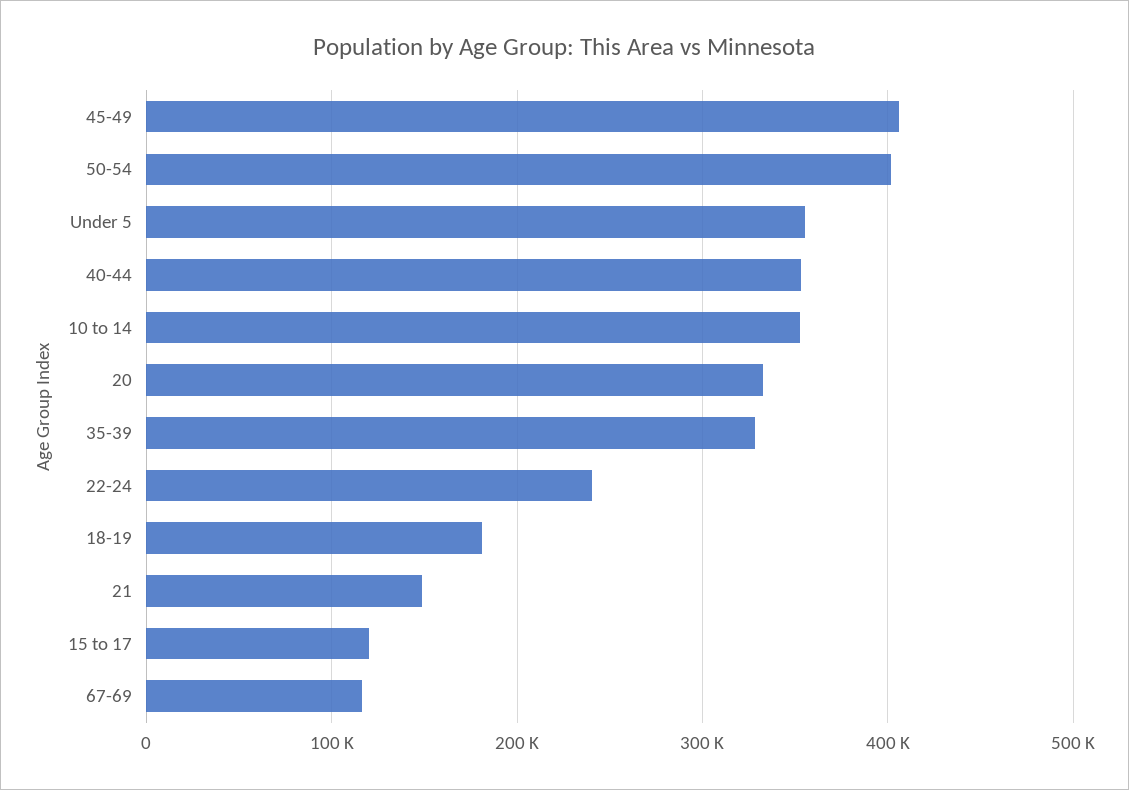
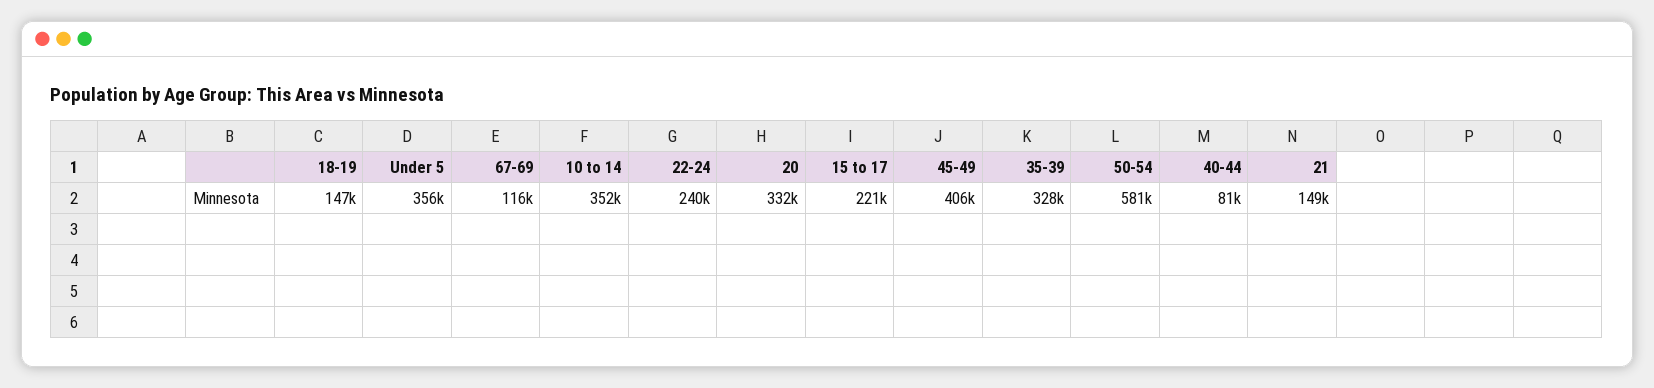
  {
    "45-49": 406000,
-   "50-54": 400000,
+   "50-54": 581000,
    "Under 5": 356000,
-   "40-44": 350000,
+   "40-44": 81000,
    "10 to 14": 352000,
    "20": 332000,
    "35-39": 328000,
    "22-24": 240000,
-   "18-19": 180000,
+   "18-19": 147000,
    "21": 149000,
-   "15 to 17": 120000,
+   "15 to 17": 221000,
    "67-69": 116000
  }

